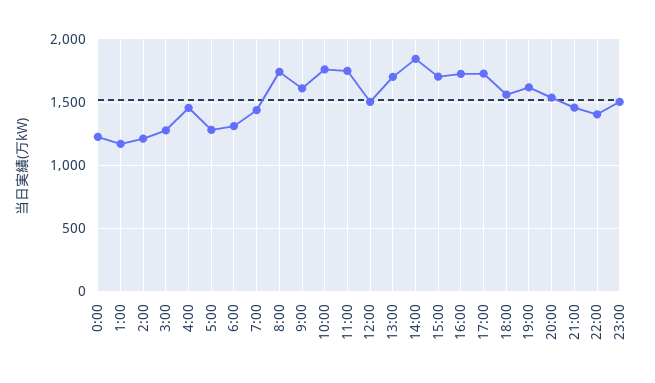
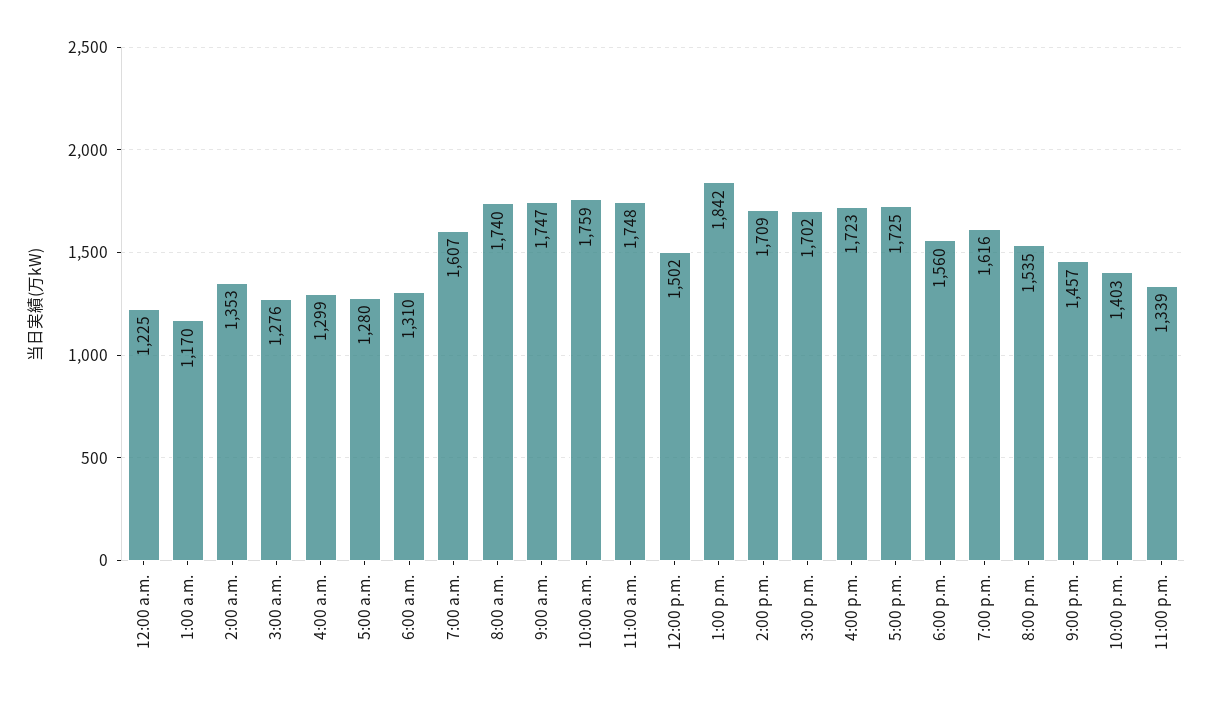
  {
    "0:00": 1225,
    "1:00": 1170,
-   "2:00": 1200,
+   "2:00": 1353,
    "3:00": 1276,
-   "4:00": 1450,
+   "4:00": 1299,
    "5:00": 1280,
    "6:00": 1310,
-   "7:00": 1450,
+   "7:00": 1607,
    "8:00": 1740,
-   "9:00": 1600,
+   "9:00": 1747,
    "10:00": 1759,
    "11:00": 1748,
    "12:00": 1502,
-   "13:00": 1700,
+   "13:00": 1842,
-   "14:00": 1850,
+   "14:00": 1709,
    "15:00": 1702,
    "16:00": 1723,
    "17:00": 1725,
    "18:00": 1560,
    "19:00": 1616,
    "20:00": 1535,
    "21:00": 1457,
    "22:00": 1403,
-   "23:00": 1500
+   "23:00": 1339
  }

